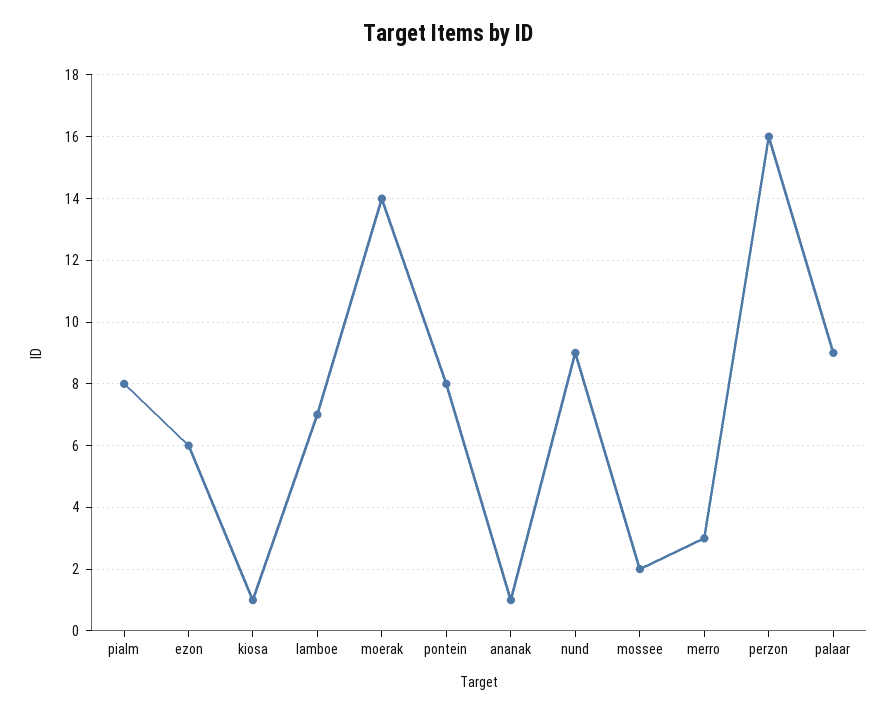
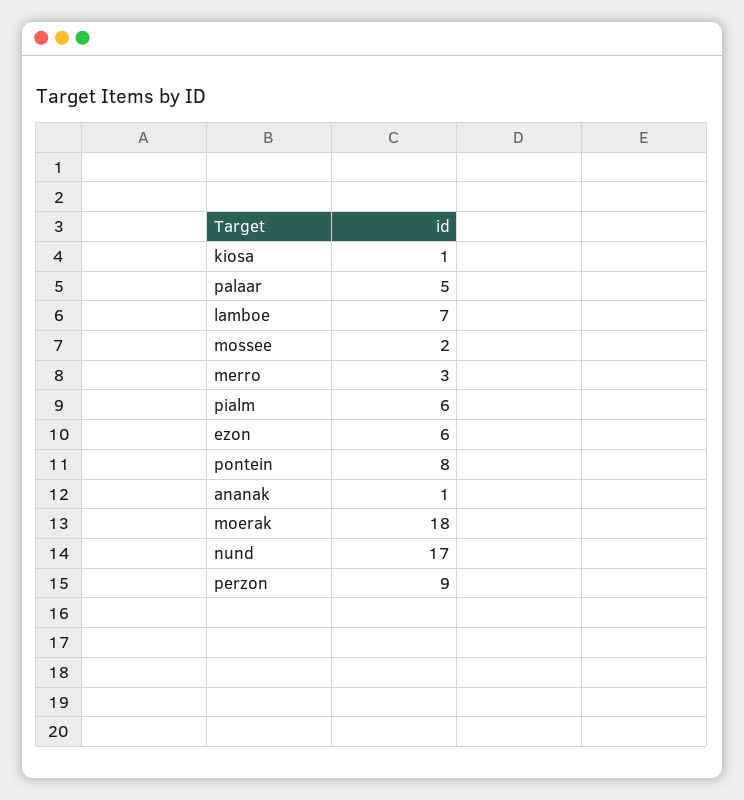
  {
-   "pialm": 8,
+   "pialm": 6,
    "ezon": 6,
    "kiosa": 1,
    "lamboe": 7,
-   "moerak": 14,
+   "moerak": 18,
    "pontein": 8,
    "ananak": 1,
-   "nund": 9,
+   "nund": 17,
    "mossee": 2,
    "merro": 3,
-   "perzon": 16,
+   "perzon": 9,
-   "palaar": 9
+   "palaar": 5
  }

